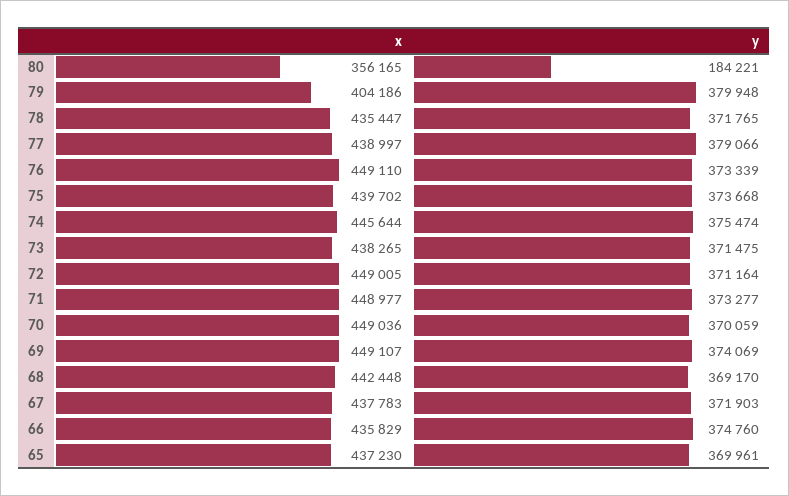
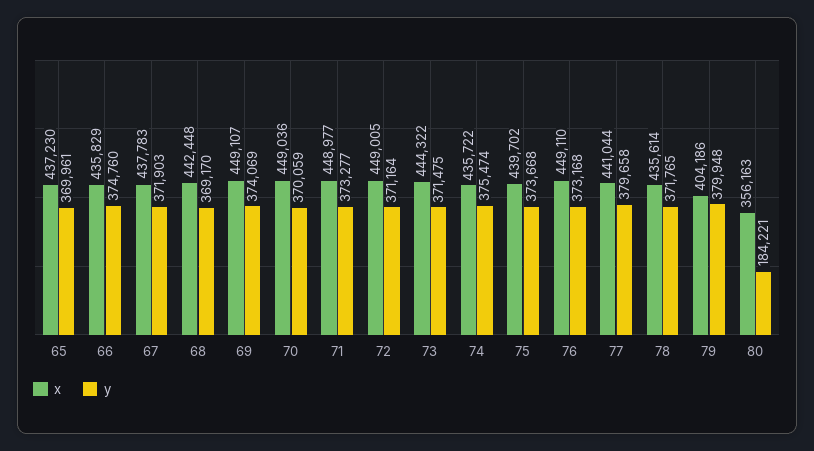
  {
    "x": {
-     "80": 356165,
+     "80": 356163,
      "79": 404186,
-     "78": 435447,
+     "78": 435614,
-     "77": 438997,
+     "77": 441044,
      "76": 449110,
      "75": 439702,
-     "74": 445644,
+     "74": 435722,
-     "73": 438265,
+     "73": 444322,
      "72": 449005,
      "71": 448977,
      "70": 449036,
      "69": 449107,
      "68": 442448,
      "67": 437783,
      "66": 435829,
      "65": 437230
    },
    "y": {
      "80": 184221,
      "79": 379948,
      "78": 371765,
-     "77": 379066,
+     "77": 379658,
-     "76": 373339,
+     "76": 373168,
      "75": 373668,
      "74": 375474,
      "73": 371475,
      "72": 371164,
      "71": 373277,
      "70": 370059,
      "69": 374069,
      "68": 369170,
      "67": 371903,
      "66": 374760,
      "65": 369961
    }
  }

